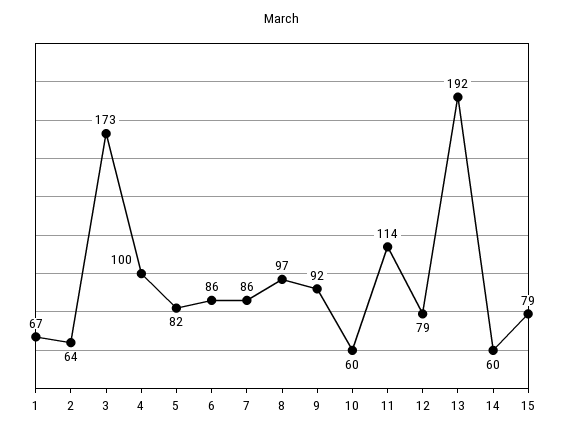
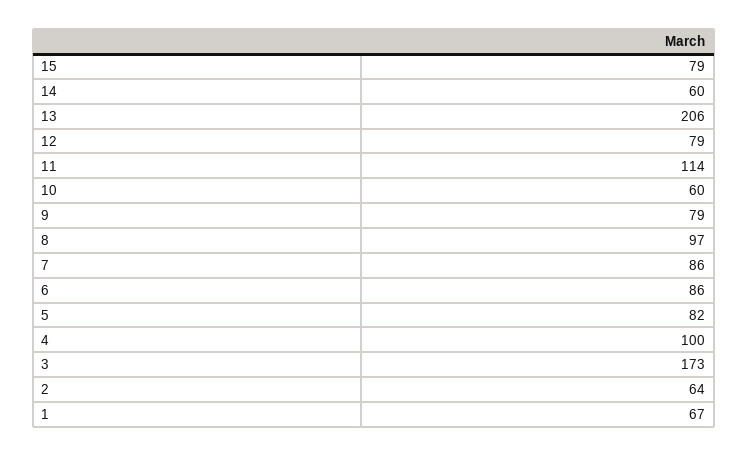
  {
    "1": 67,
    "2": 64,
    "3": 173,
    "4": 100,
    "5": 82,
    "6": 86,
    "7": 86,
    "8": 97,
-   "9": 92,
+   "9": 79,
    "10": 60,
    "11": 114,
    "12": 79,
-   "13": 192,
+   "13": 206,
    "14": 60,
    "15": 79
  }

